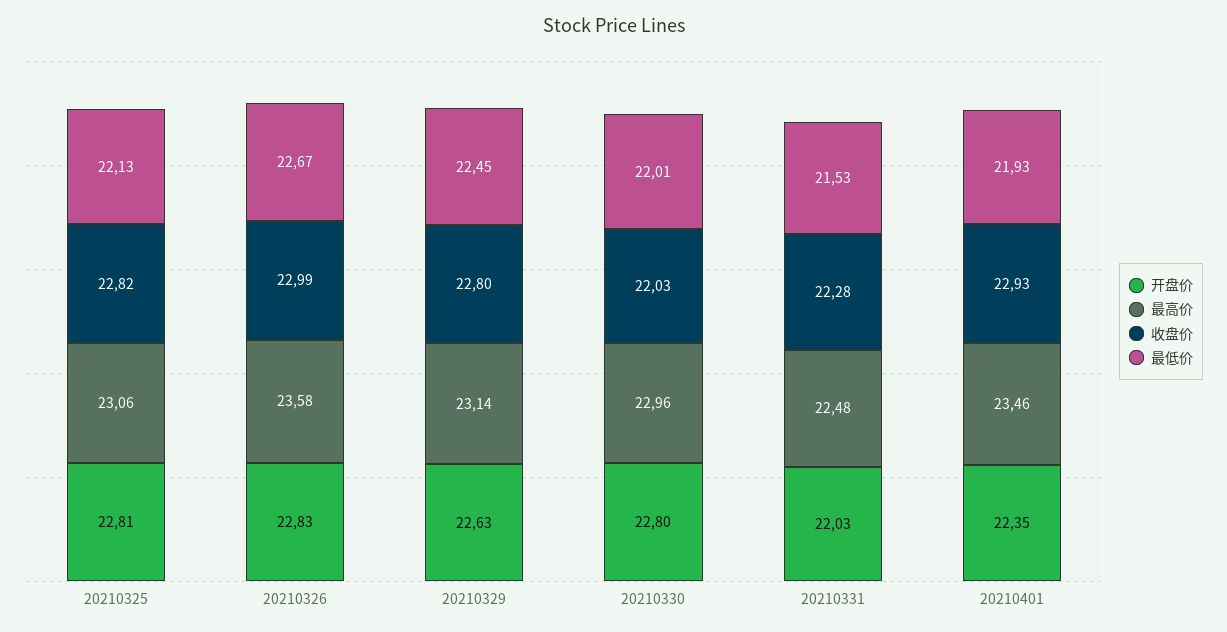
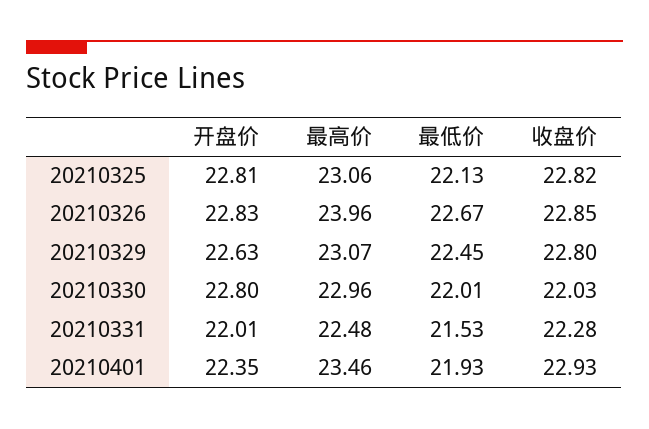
  {
    "开盘价": {
      "20210325": 22.81,
      "20210326": 22.83,
      "20210329": 22.63,
      "20210330": 22.8,
-     "20210331": 22.03,
+     "20210331": 22.01,
      "20210401": 22.35
    },
    "最高价": {
      "20210325": 23.06,
-     "20210326": 23.58,
+     "20210326": 23.96,
-     "20210329": 23.14,
+     "20210329": 23.07,
      "20210330": 22.96,
      "20210331": 22.48,
      "20210401": 23.46
    },
    "收盘价": {
      "20210325": 22.82,
-     "20210326": 22.99,
+     "20210326": 22.85,
      "20210329": 22.8,
      "20210330": 22.03,
      "20210331": 22.28,
      "20210401": 22.93
    },
    "最低价": {
      "20210325": 22.13,
      "20210326": 22.67,
      "20210329": 22.45,
      "20210330": 22.01,
      "20210331": 21.53,
      "20210401": 21.93
    }
  }

